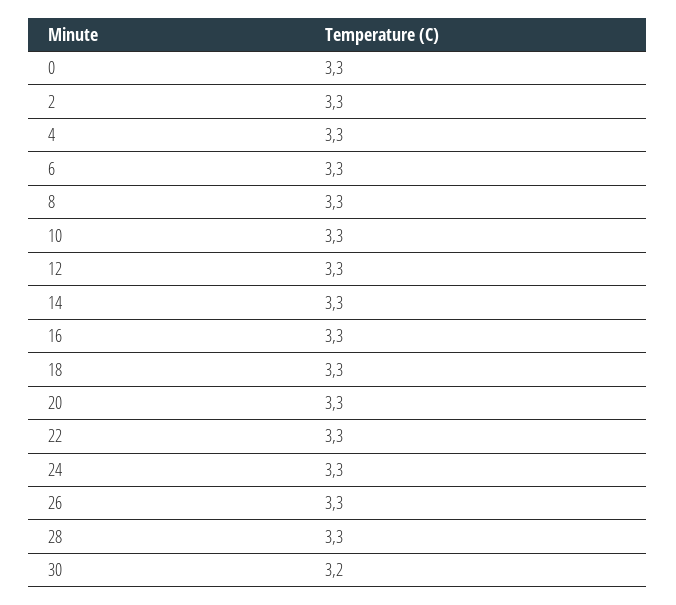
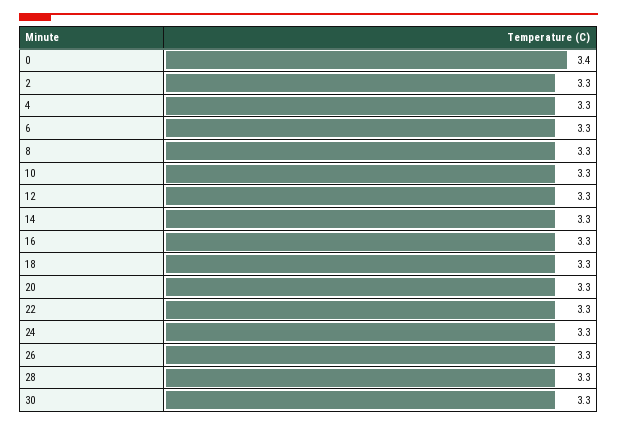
  {
-   "0": 3.3,
+   "0": 3.4,
    "2": 3.3,
    "4": 3.3,
    "6": 3.3,
    "8": 3.3,
    "10": 3.3,
    "12": 3.3,
    "14": 3.3,
    "16": 3.3,
    "18": 3.3,
    "20": 3.3,
    "22": 3.3,
    "24": 3.3,
    "26": 3.3,
    "28": 3.3,
-   "30": 3.2
+   "30": 3.3
  }

